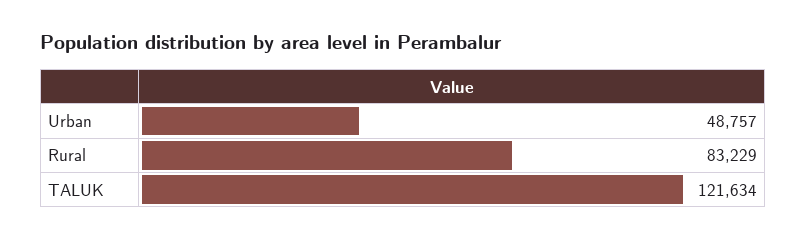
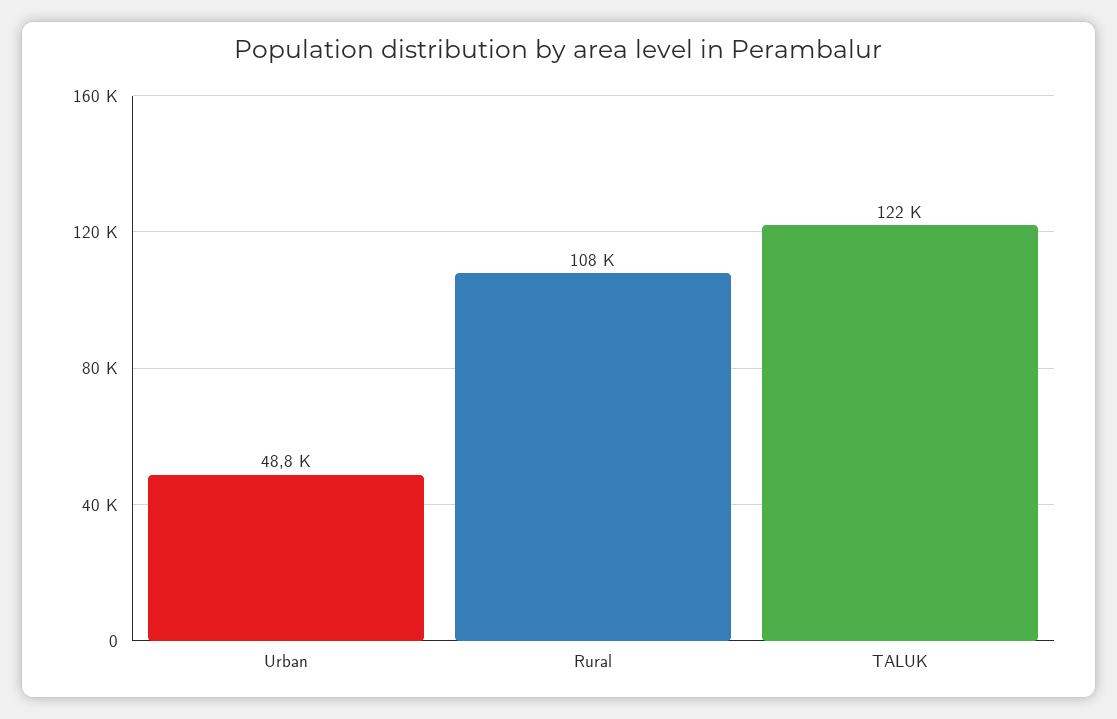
  {
    "Urban": 48757,
-   "Rural": 83229,
+   "Rural": 108000,
    "TALUK": 121634
  }

